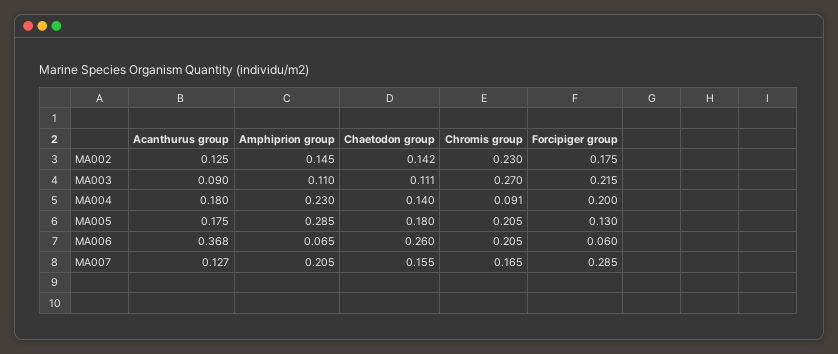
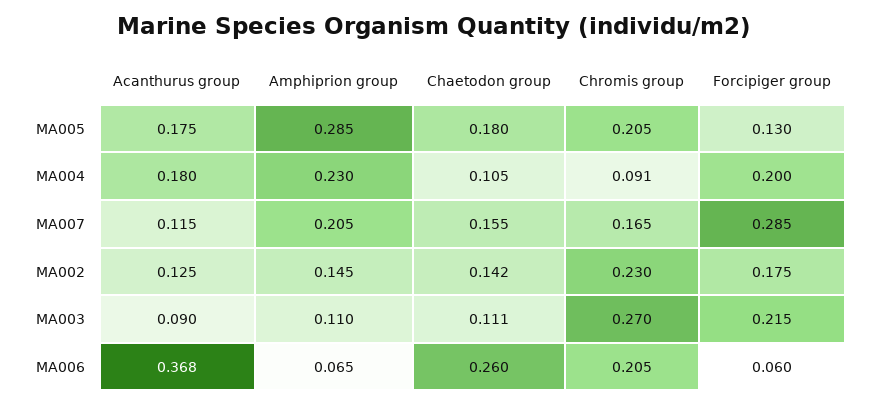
  {
    "Acanthurus group": {
      "MA002": 0.125,
      "MA003": 0.09,
      "MA004": 0.18,
      "MA005": 0.175,
      "MA006": 0.368,
-     "MA007": 0.127
+     "MA007": 0.115
    },
    "Amphiprion group": {
      "MA002": 0.145,
      "MA003": 0.11,
      "MA004": 0.23,
      "MA005": 0.285,
      "MA006": 0.065,
      "MA007": 0.205
    },
    "Chaetodon group": {
      "MA002": 0.142,
      "MA003": 0.111,
-     "MA004": 0.14,
+     "MA004": 0.105,
      "MA005": 0.18,
      "MA006": 0.26,
      "MA007": 0.155
    },
    "Chromis group": {
      "MA002": 0.23,
      "MA003": 0.27,
      "MA004": 0.091,
      "MA005": 0.205,
      "MA006": 0.205,
      "MA007": 0.165
    },
    "Forcipiger group": {
      "MA002": 0.175,
      "MA003": 0.215,
      "MA004": 0.2,
      "MA005": 0.13,
      "MA006": 0.06,
      "MA007": 0.285
    }
  }

